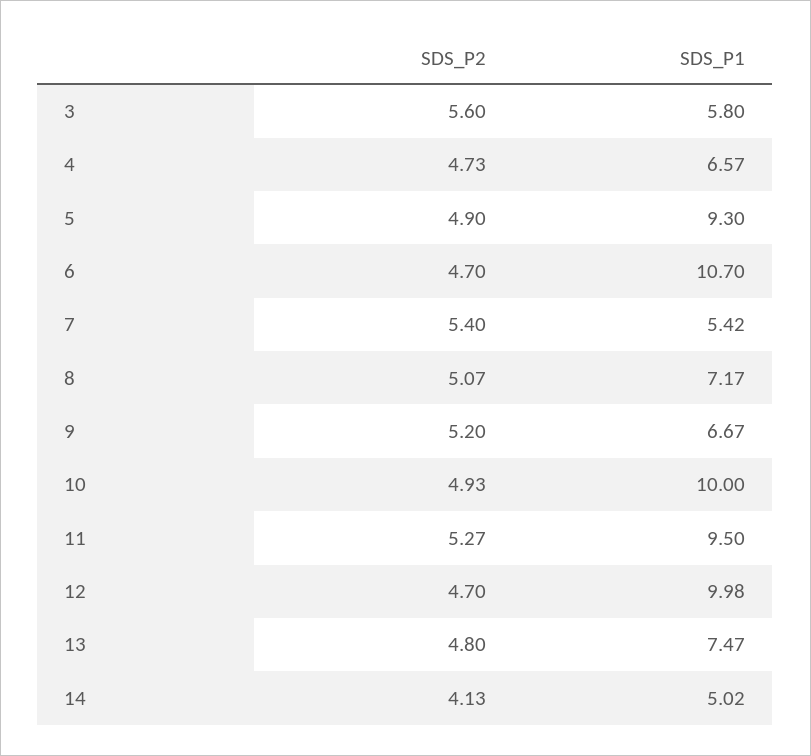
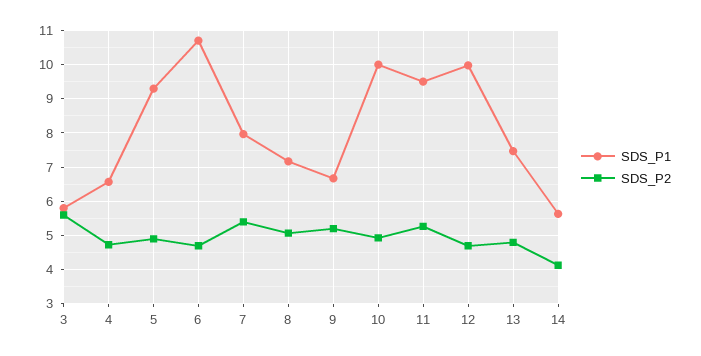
  {
    "SDS_P2": {
      "3": 5.6,
      "4": 4.73,
      "5": 4.9,
      "6": 4.7,
      "7": 5.4,
      "8": 5.07,
      "9": 5.2,
      "10": 4.93,
      "11": 5.27,
      "12": 4.7,
      "13": 4.8,
      "14": 4.13
    },
    "SDS_P1": {
      "3": 5.8,
      "4": 6.57,
      "5": 9.3,
      "6": 10.7,
-     "7": 5.42,
+     "7": 8,
      "8": 7.17,
      "9": 6.67,
      "10": 10,
      "11": 9.5,
      "12": 9.98,
      "13": 7.47,
-     "14": 5.02
+     "14": 5.6
    }
  }

